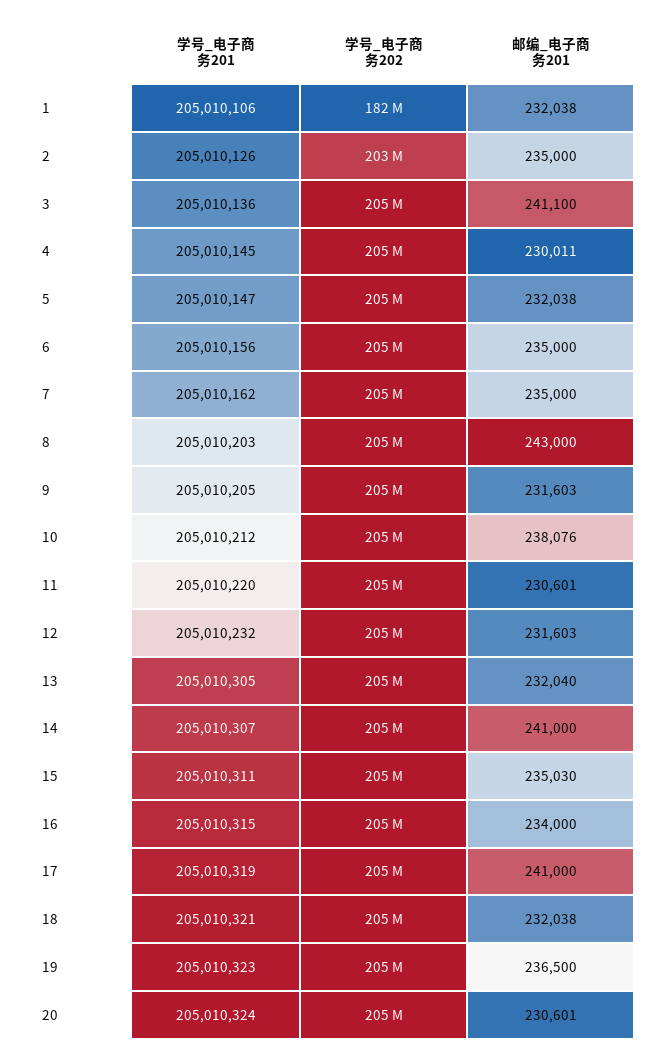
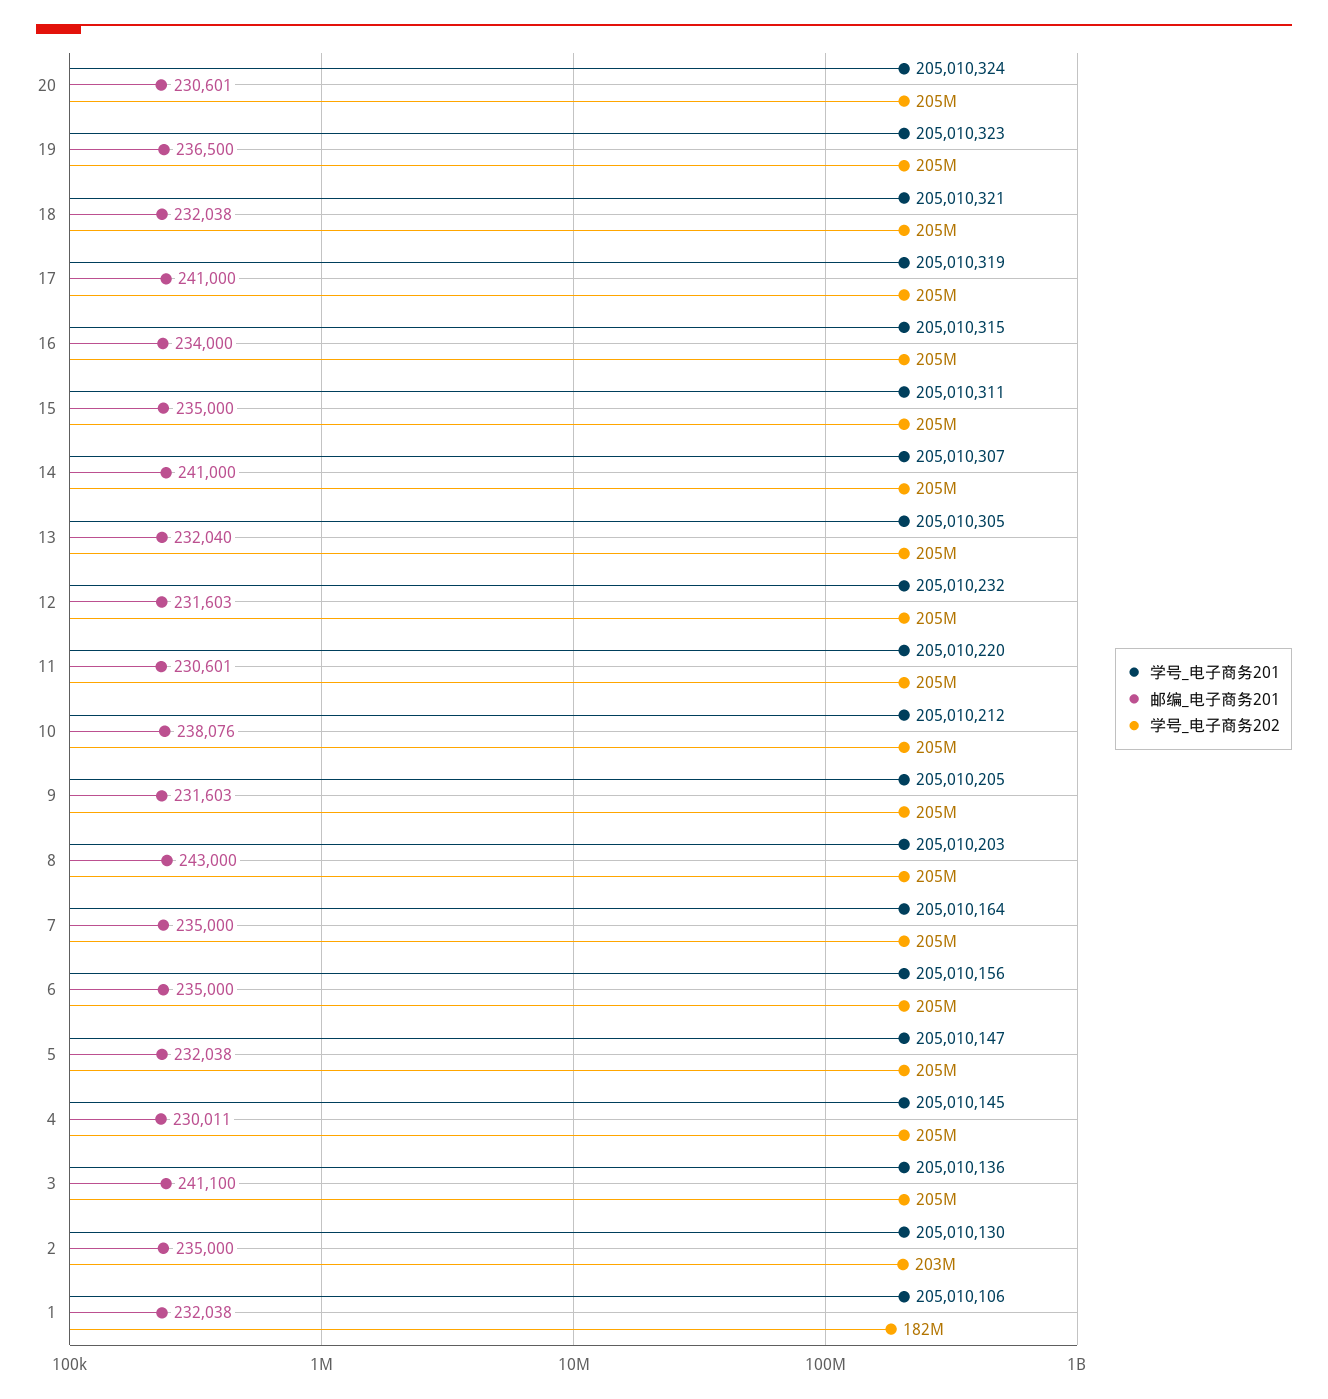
  {
    "学号_电子商务201": {
      "1": 205010106,
-     "2": 205010126,
+     "2": 205010130,
      "3": 205010136,
      "4": 205010145,
      "5": 205010147,
      "6": 205010156,
-     "7": 205010162,
+     "7": 205010164,
      "8": 205010203,
      "9": 205010205,
      "10": 205010212,
      "11": 205010220,
      "12": 205010232,
      "13": 205010305,
      "14": 205010307,
      "15": 205010311,
      "16": 205010315,
      "17": 205010319,
      "18": 205010321,
      "19": 205010323,
      "20": 205010324
    },
    "学号_电子商务202": {
      "1": 182000000,
      "2": 203000000,
      "3": 205000000,
      "4": 205000000,
      "5": 205000000,
      "6": 205000000,
      "7": 205000000,
      "8": 205000000,
      "9": 205000000,
      "10": 205000000,
      "11": 205000000,
      "12": 205000000,
      "13": 205000000,
      "14": 205000000,
      "15": 205000000,
      "16": 205000000,
      "17": 205000000,
      "18": 205000000,
      "19": 205000000,
      "20": 205000000
    },
    "邮编_电子商务201": {
      "1": 232038,
      "2": 235000,
      "3": 241100,
      "4": 230011,
      "5": 232038,
      "6": 235000,
      "7": 235000,
      "8": 243000,
      "9": 231603,
      "10": 238076,
      "11": 230601,
      "12": 231603,
      "13": 232040,
      "14": 241000,
-     "15": 235030,
+     "15": 235000,
      "16": 234000,
      "17": 241000,
      "18": 232038,
      "19": 236500,
      "20": 230601
    }
  }

